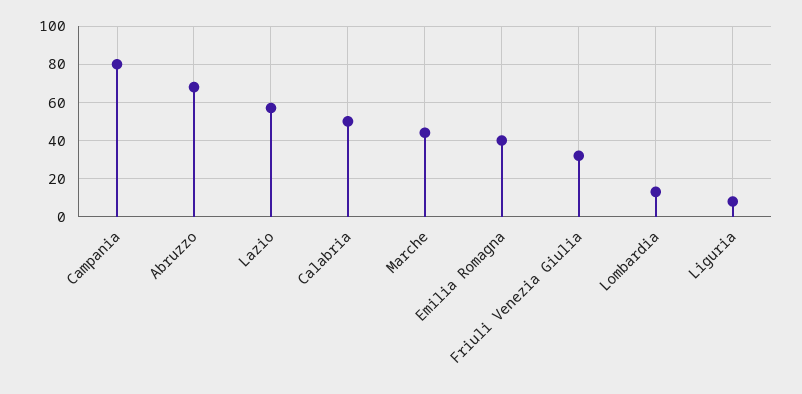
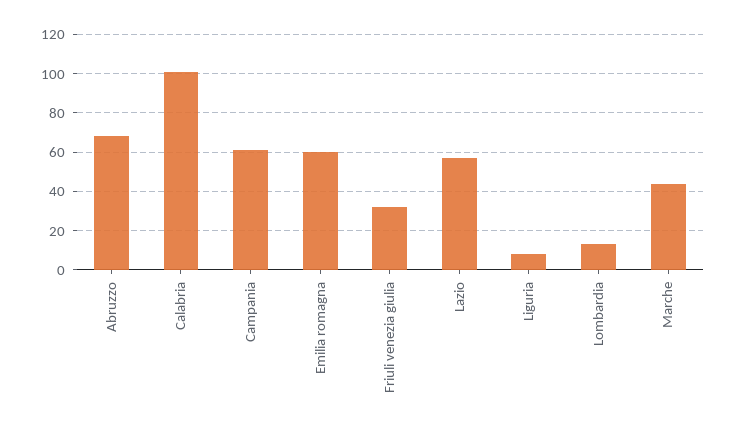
  {
-   "Campania": 80,
+   "Campania": 60,
    "Abruzzo": 70,
    "Lazio": 55,
-   "Calabria": 50,
+   "Calabria": 100,
    "Marche": 45,
-   "Emilia Romagna": 40,
+   "Emilia Romagna": 60,
    "Friuli Venezia Giulia": 30,
    "Lombardia": 15,
    "Liguria": 10
  }

